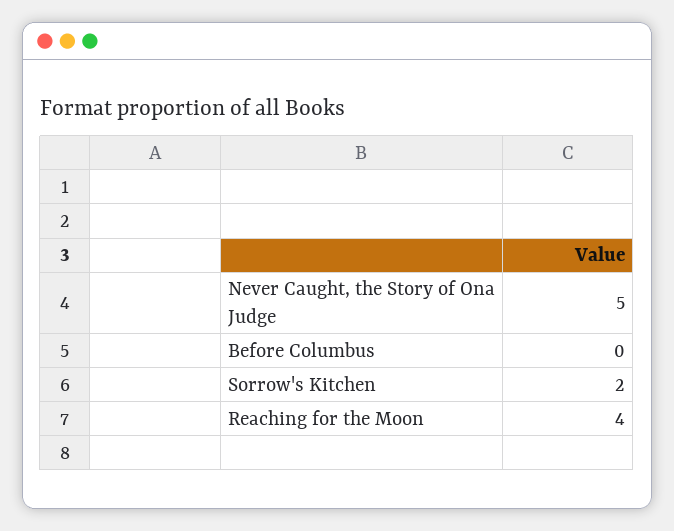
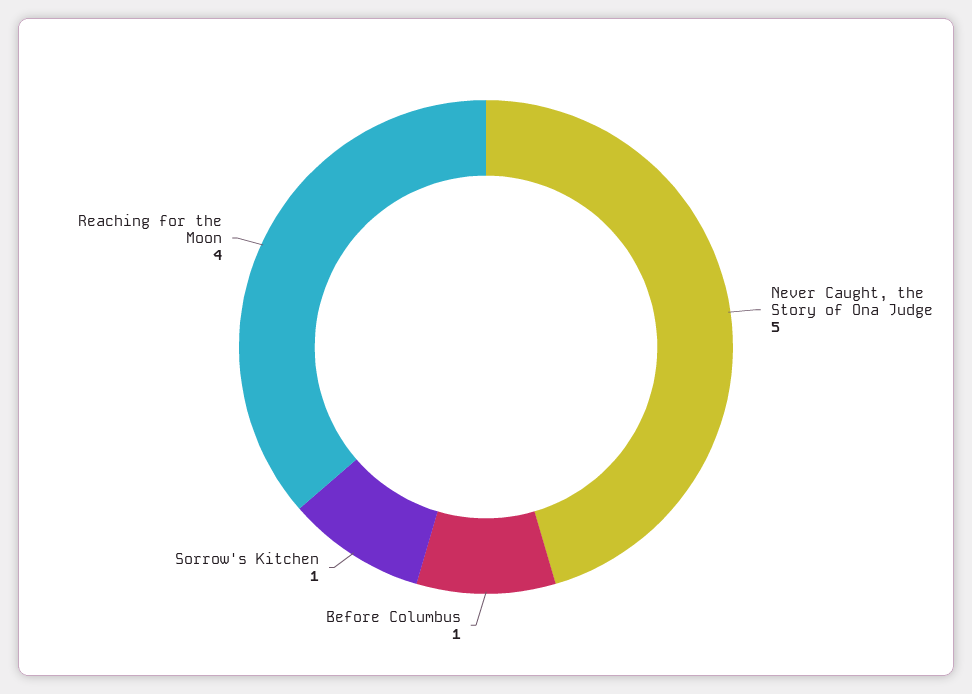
  {
    "Never Caught, the Story of Ona Judge": 5,
-   "Before Columbus": 0,
+   "Before Columbus": 1,
-   "Sorrow's Kitchen": 2,
+   "Sorrow's Kitchen": 1,
    "Reaching for the Moon": 4
  }

